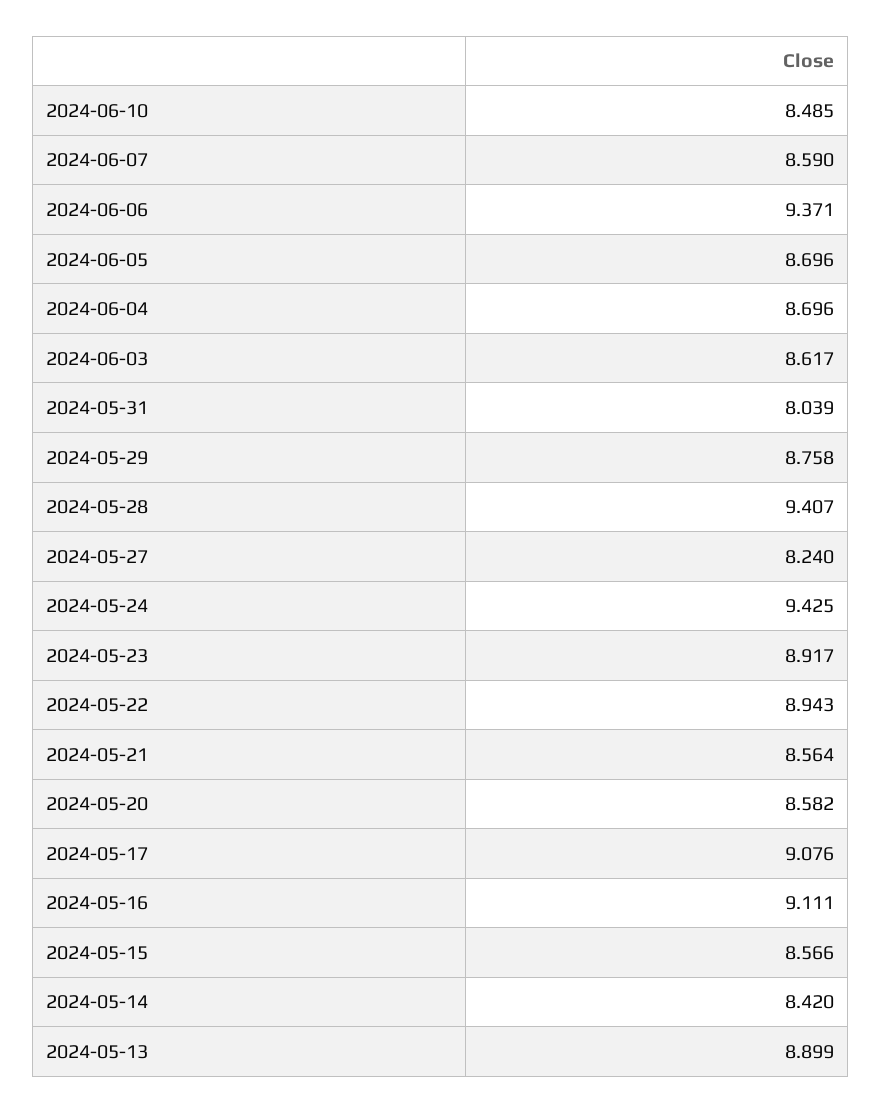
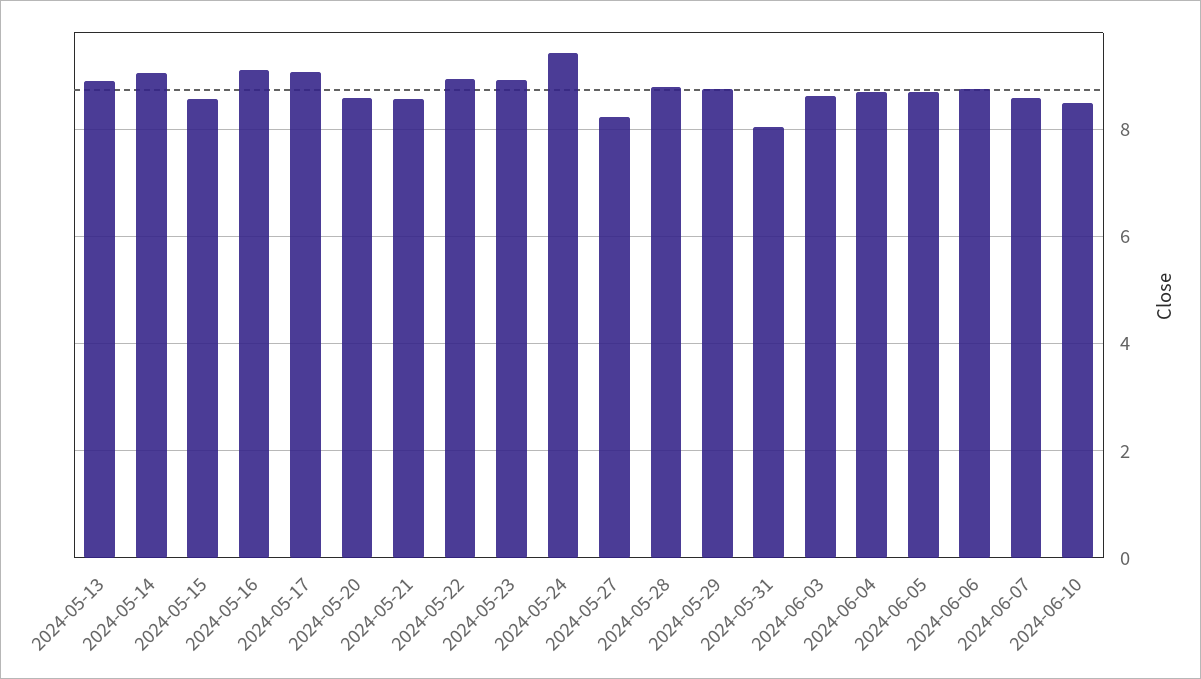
  {
    "2024-06-10": 8.485,
    "2024-06-07": 8.59,
-   "2024-06-06": 9.371,
+   "2024-06-06": 8.8,
    "2024-06-05": 8.696,
    "2024-06-04": 8.696,
    "2024-06-03": 8.617,
    "2024-05-31": 8.039,
    "2024-05-29": 8.758,
-   "2024-05-28": 9.407,
+   "2024-05-28": 8.8,
    "2024-05-27": 8.24,
    "2024-05-24": 9.425,
    "2024-05-23": 8.917,
    "2024-05-22": 8.943,
    "2024-05-21": 8.564,
    "2024-05-20": 8.582,
    "2024-05-17": 9.076,
    "2024-05-16": 9.111,
    "2024-05-15": 8.566,
-   "2024-05-14": 8.42,
+   "2024-05-14": 9,
    "2024-05-13": 8.899
  }

